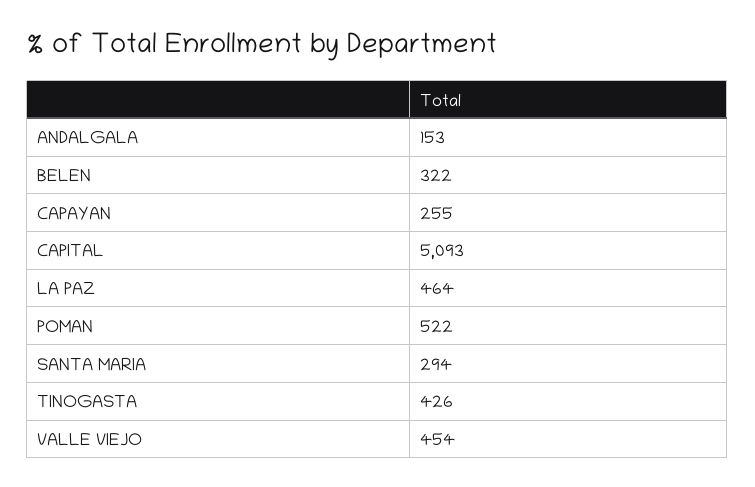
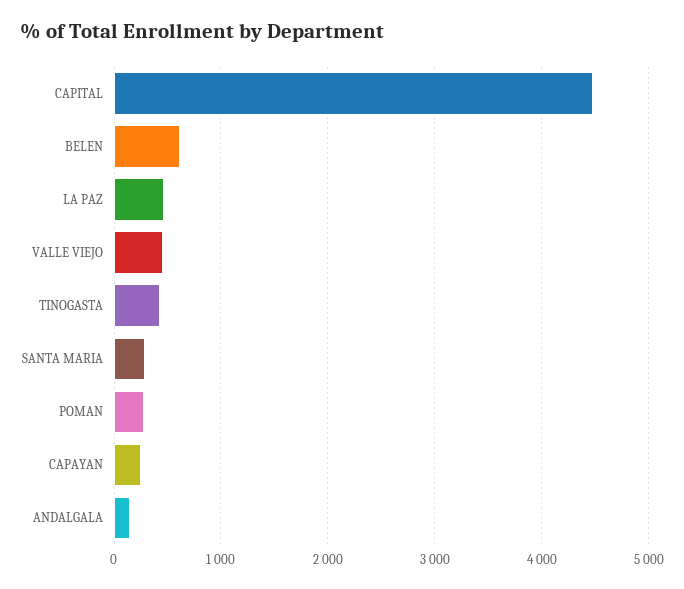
  {
    "ANDALGALA": 153,
-   "BELEN": 322,
+   "BELEN": 600,
    "CAPAYAN": 255,
-   "CAPITAL": 5093,
+   "CAPITAL": 4500,
    "LA PAZ": 464,
-   "POMAN": 522,
+   "POMAN": 300,
    "SANTA MARIA": 294,
    "TINOGASTA": 426,
    "VALLE VIEJO": 454
  }

